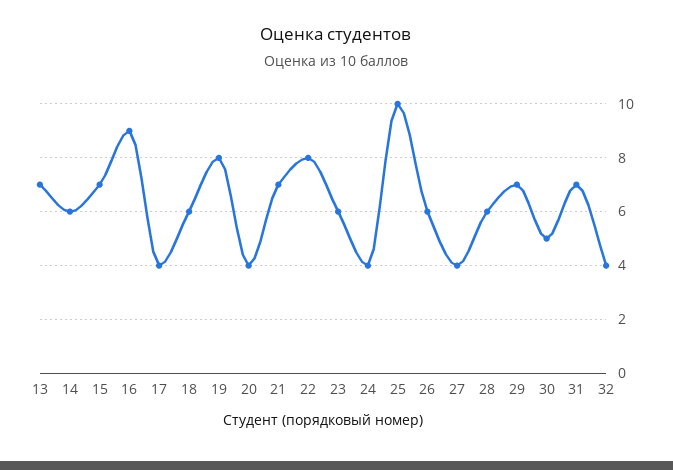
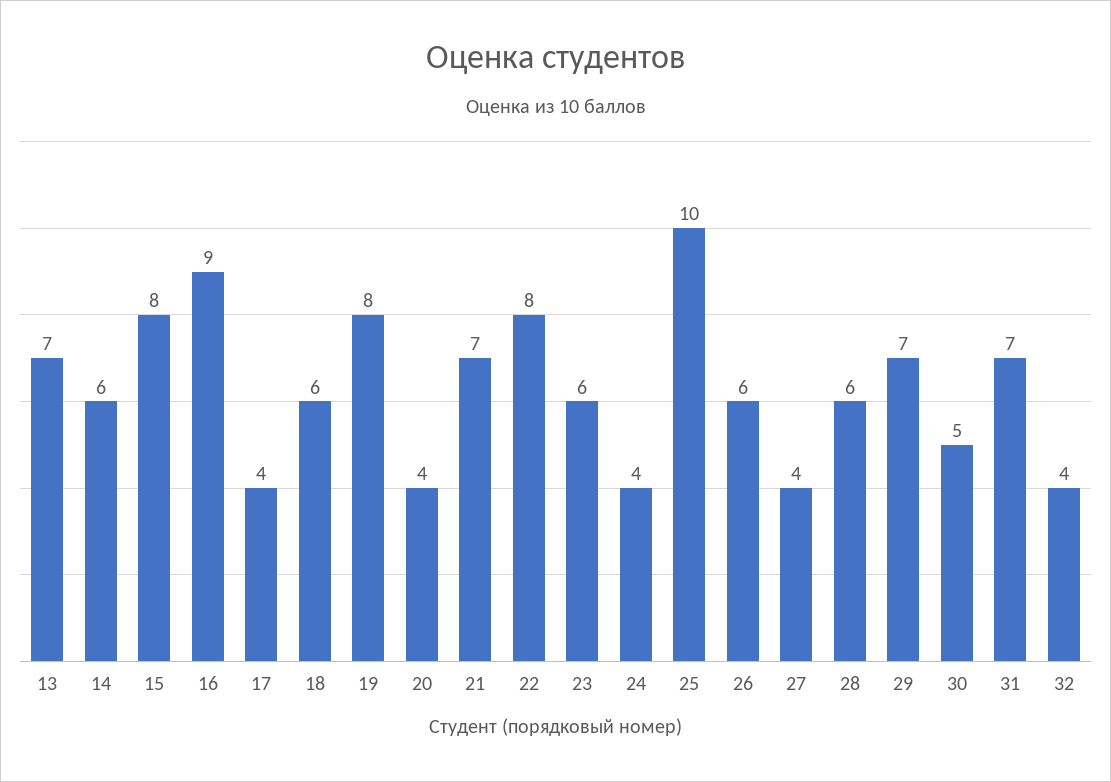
  {
    "13": 7,
    "14": 6,
-   "15": 7,
+   "15": 8,
    "16": 9,
    "17": 4,
    "18": 6,
    "19": 8,
    "20": 4,
    "21": 7,
    "22": 8,
    "23": 6,
    "24": 4,
    "25": 10,
    "26": 6,
    "27": 4,
    "28": 6,
    "29": 7,
    "30": 5,
    "31": 7,
    "32": 4
  }

